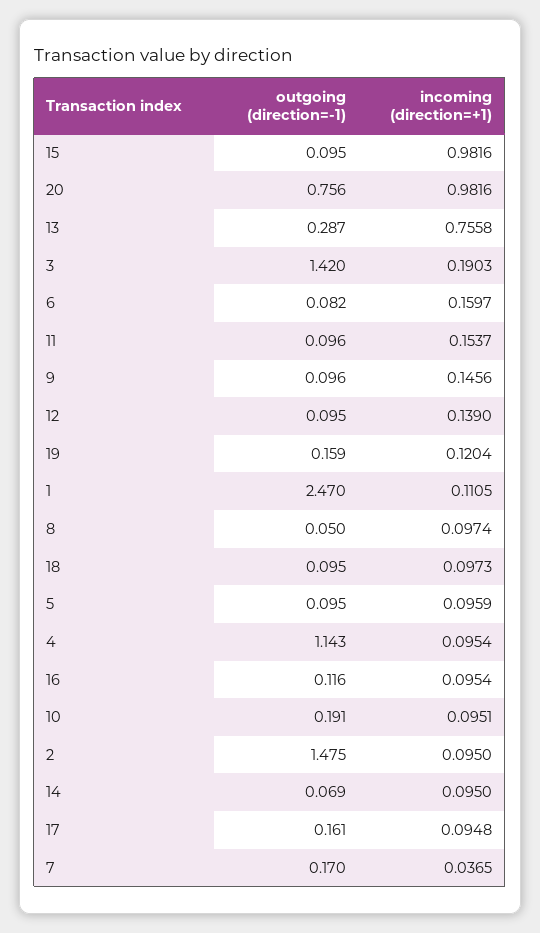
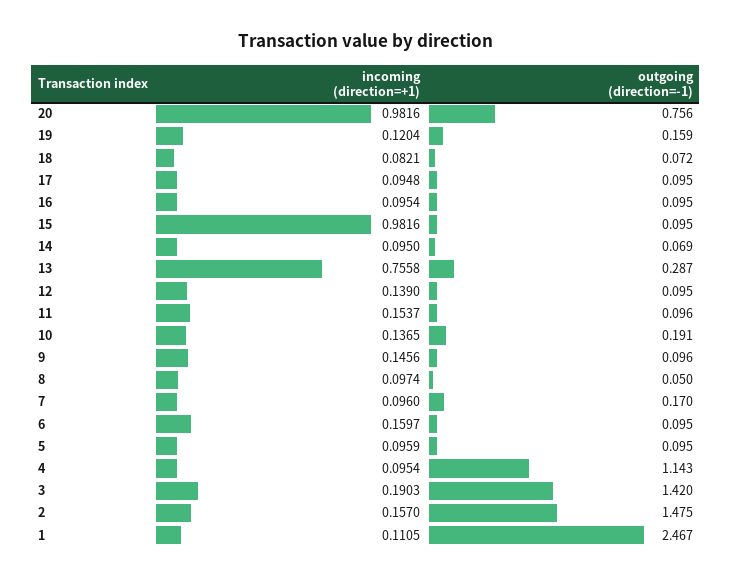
  {
    "outgoing (direction=-1)": {
      "15": 0.095,
      "20": 0.756,
      "13": 0.287,
      "3": 1.42,
-     "6": 0.082,
+     "6": 0.095,
      "11": 0.096,
      "9": 0.096,
      "12": 0.095,
      "19": 0.159,
-     "1": 2.47,
+     "1": 2.467,
      "8": 0.05,
-     "18": 0.095,
+     "18": 0.072,
      "5": 0.095,
      "4": 1.143,
-     "16": 0.116,
+     "16": 0.095,
      "10": 0.191,
      "2": 1.475,
      "14": 0.069,
-     "17": 0.161,
+     "17": 0.095,
      "7": 0.17
    },
    "incoming (direction=+1)": {
      "15": 0.9816,
      "20": 0.9816,
      "13": 0.7558,
      "3": 0.1903,
      "6": 0.1597,
      "11": 0.1537,
      "9": 0.1456,
      "12": 0.139,
      "19": 0.1204,
      "1": 0.1105,
      "8": 0.0974,
-     "18": 0.0973,
+     "18": 0.0821,
      "5": 0.0959,
      "4": 0.0954,
      "16": 0.0954,
-     "10": 0.0951,
+     "10": 0.1365,
-     "2": 0.095,
+     "2": 0.157,
      "14": 0.095,
      "17": 0.0948,
-     "7": 0.0365
+     "7": 0.096
    }
  }

